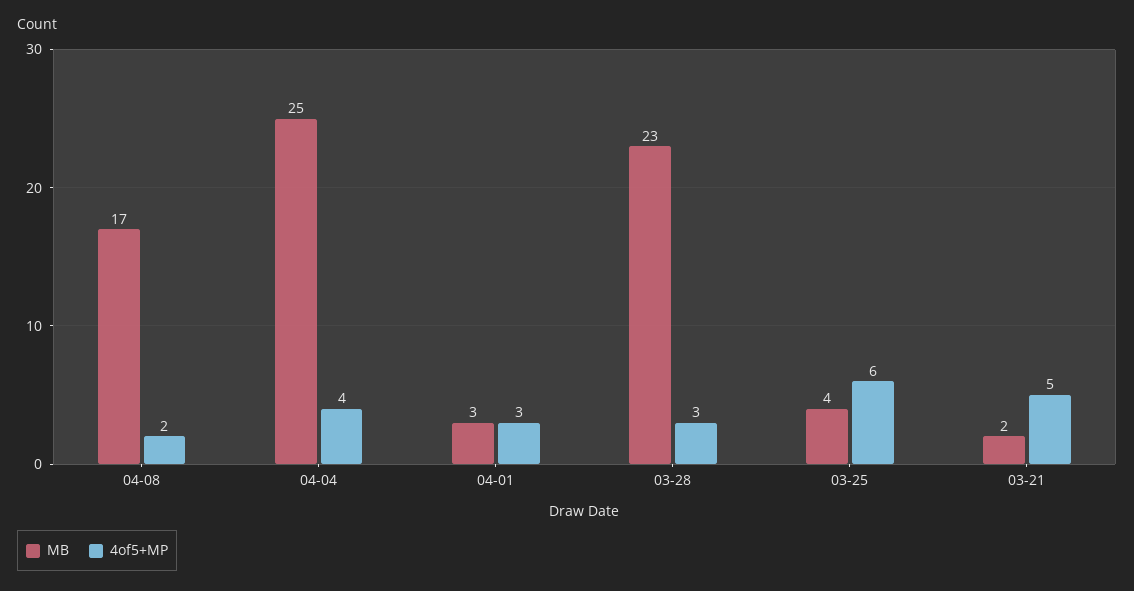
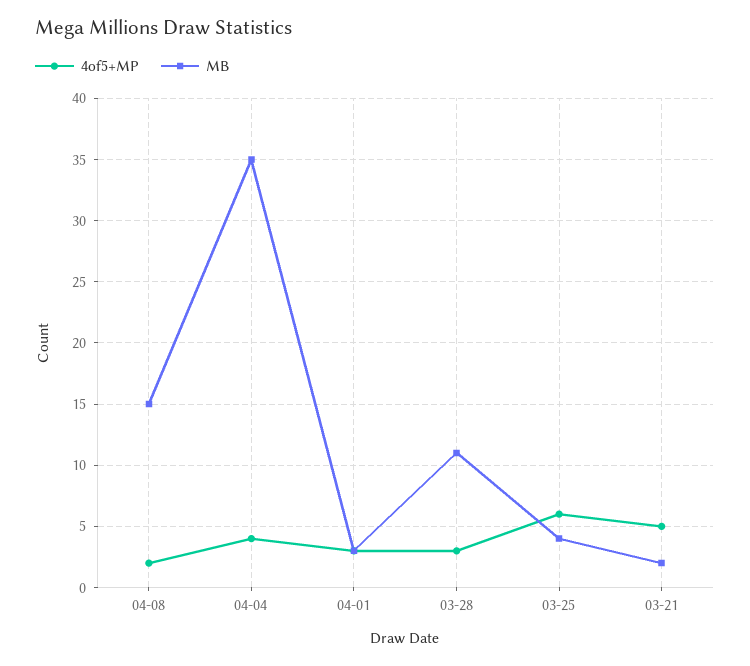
  {
    "MB": {
-     "04-08": 17,
+     "04-08": 15,
-     "04-04": 25,
+     "04-04": 35,
      "04-01": 3,
-     "03-28": 23,
+     "03-28": 11,
      "03-25": 4,
      "03-21": 2
    },
    "4of5+MP": {
      "04-08": 2,
      "04-04": 4,
      "04-01": 3,
      "03-28": 3,
      "03-25": 6,
      "03-21": 5
    }
  }

